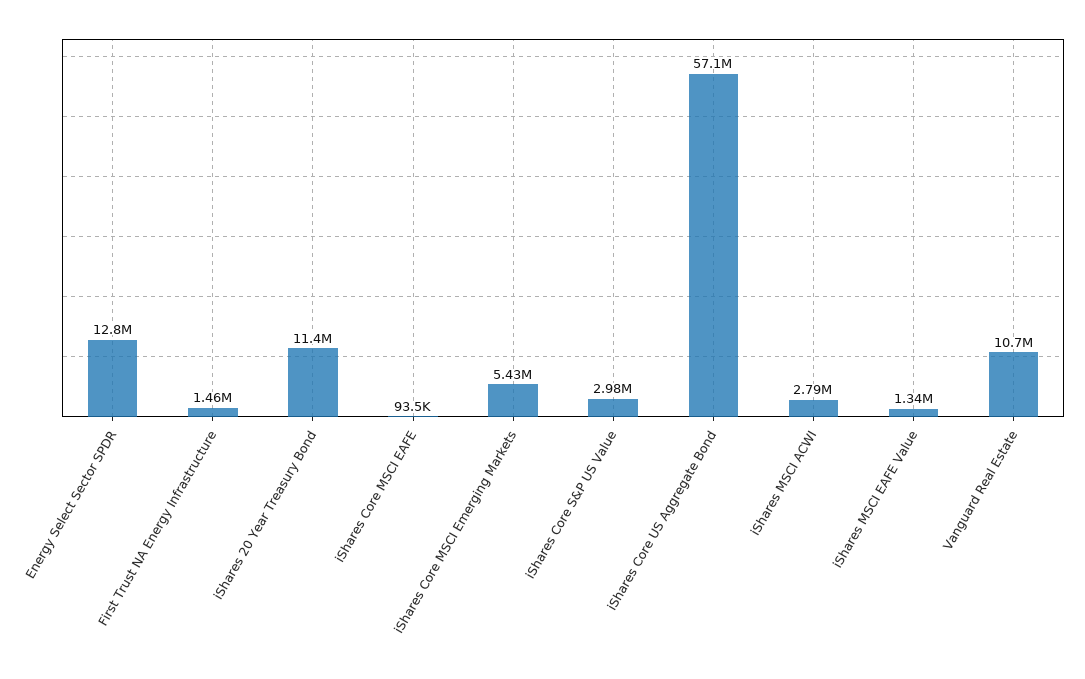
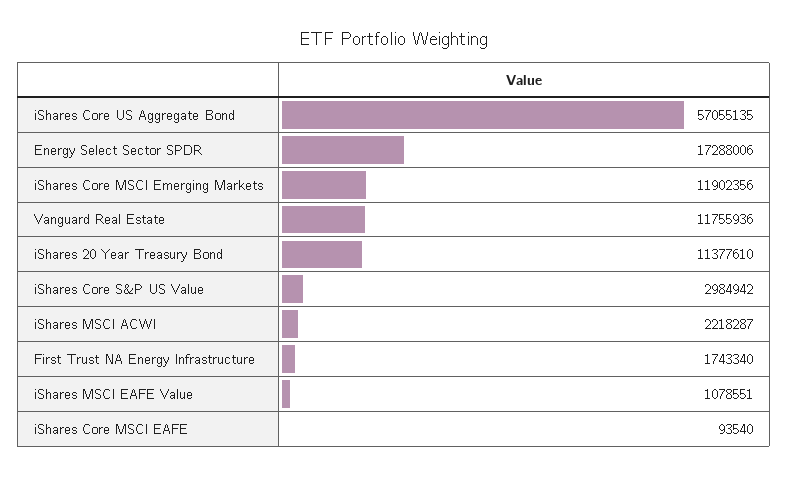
  {
-   "Energy Select Sector SPDR": 12800000,
+   "Energy Select Sector SPDR": 17288006,
-   "First Trust NA Energy Infrastructure": 1460000,
+   "First Trust NA Energy Infrastructure": 1743340,
    "iShares 20 Year Treasury Bond": 11377610,
    "iShares Core MSCI EAFE": 93540,
-   "iShares Core MSCI Emerging Markets": 5430000,
+   "iShares Core MSCI Emerging Markets": 11902356,
    "iShares Core S&P US Value": 2984942,
    "iShares Core US Aggregate Bond": 57055135,
-   "iShares MSCI ACWI": 2790000,
+   "iShares MSCI ACWI": 2218287,
-   "iShares MSCI EAFE Value": 1340000,
+   "iShares MSCI EAFE Value": 1078551,
-   "Vanguard Real Estate": 10700000
+   "Vanguard Real Estate": 11755936
  }

